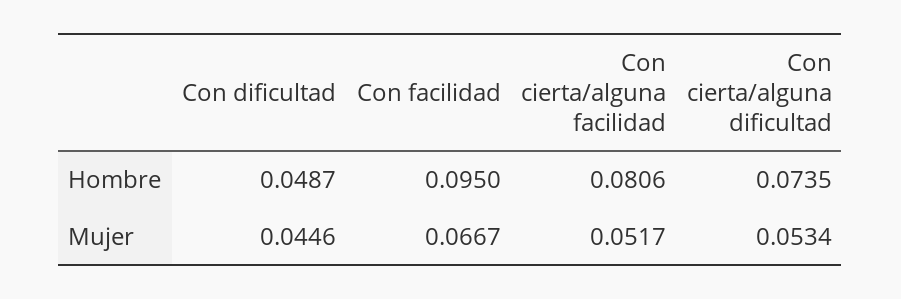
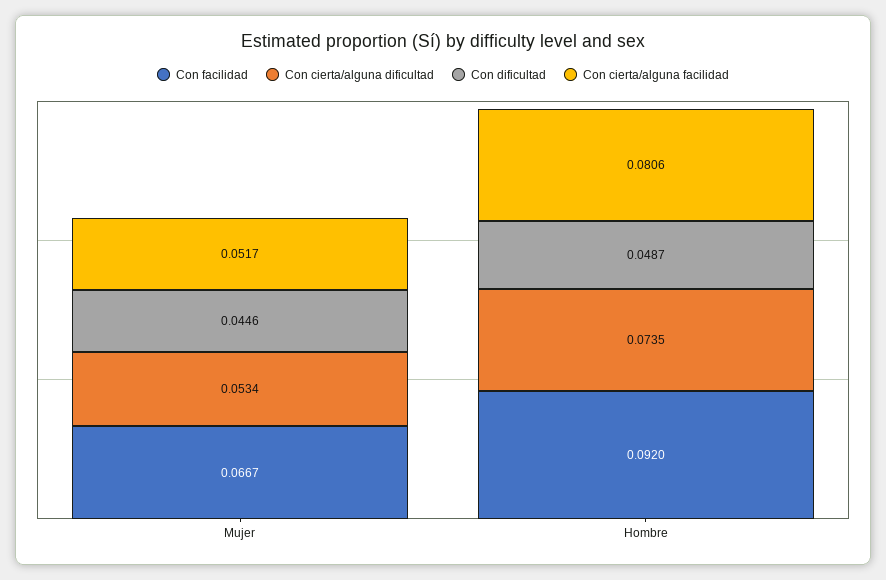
  {
    "Con dificultad": {
      "Hombre": 0.0487,
      "Mujer": 0.0446
    },
    "Con facilidad": {
-     "Hombre": 0.095,
+     "Hombre": 0.092,
      "Mujer": 0.0667
    },
    "Con cierta/alguna facilidad": {
      "Hombre": 0.0806,
      "Mujer": 0.0517
    },
    "Con cierta/alguna dificultad": {
      "Hombre": 0.0735,
      "Mujer": 0.0534
    }
  }

